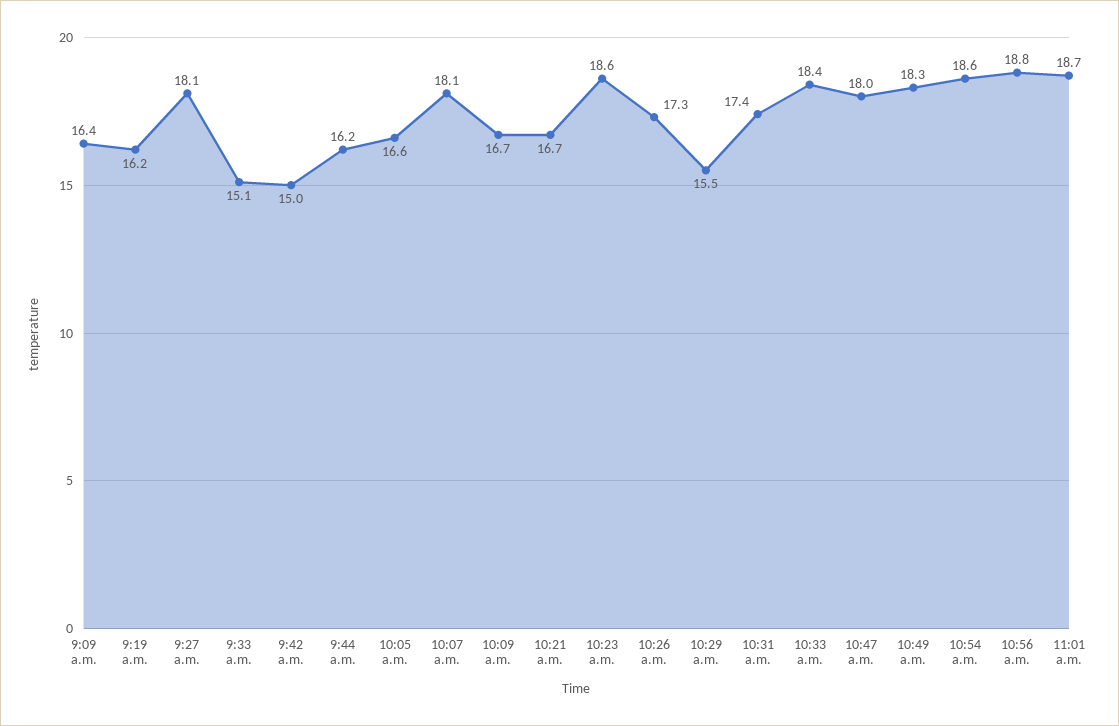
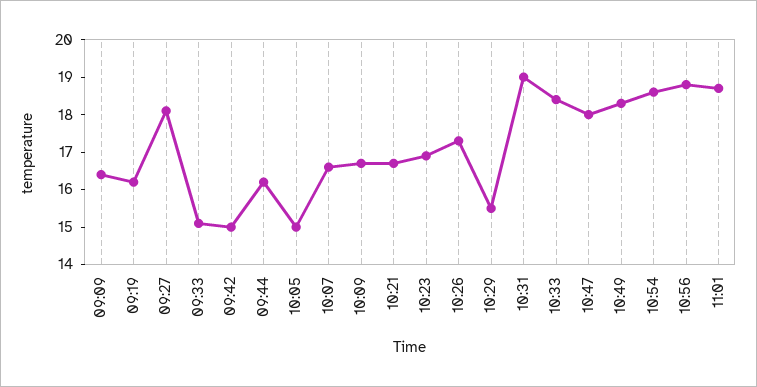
  {
    "9:09 a.m.": 16.4,
    "9:19 a.m.": 16.2,
    "9:27 a.m.": 18.1,
    "9:33 a.m.": 15.1,
    "9:42 a.m.": 15,
    "9:44 a.m.": 16.2,
-   "10:05 a.m.": 16.6,
+   "10:05 a.m.": 15,
-   "10:07 a.m.": 18.1,
+   "10:07 a.m.": 16.5,
    "10:09 a.m.": 16.7,
    "10:21 a.m.": 16.7,
-   "10:23 a.m.": 18.6,
+   "10:23 a.m.": 17,
    "10:26 a.m.": 17.3,
    "10:29 a.m.": 15.5,
-   "10:31 a.m.": 17.4,
+   "10:31 a.m.": 19,
    "10:33 a.m.": 18.4,
    "10:47 a.m.": 18,
    "10:49 a.m.": 18.3,
    "10:54 a.m.": 18.6,
    "10:56 a.m.": 18.8,
    "11:01 a.m.": 18.7
  }

